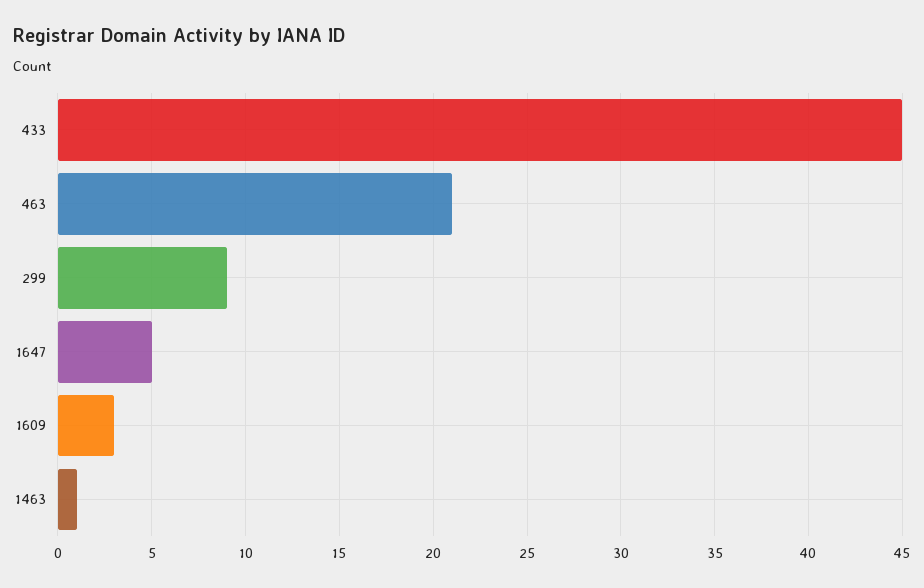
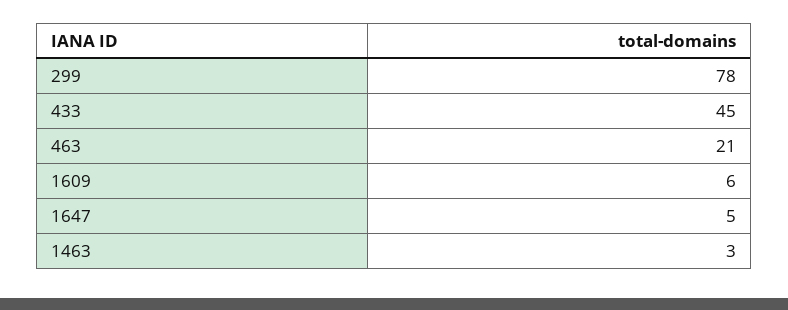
  {
    "433": 45,
    "463": 21,
-   "299": 9,
+   "299": 78,
    "1647": 5,
-   "1609": 3,
+   "1609": 6,
-   "1463": 1
+   "1463": 3
  }

